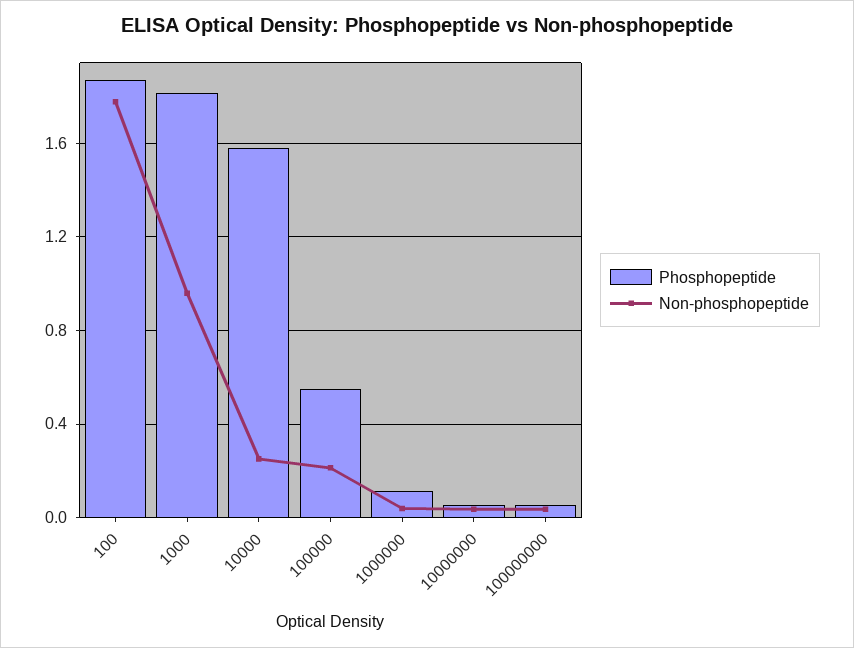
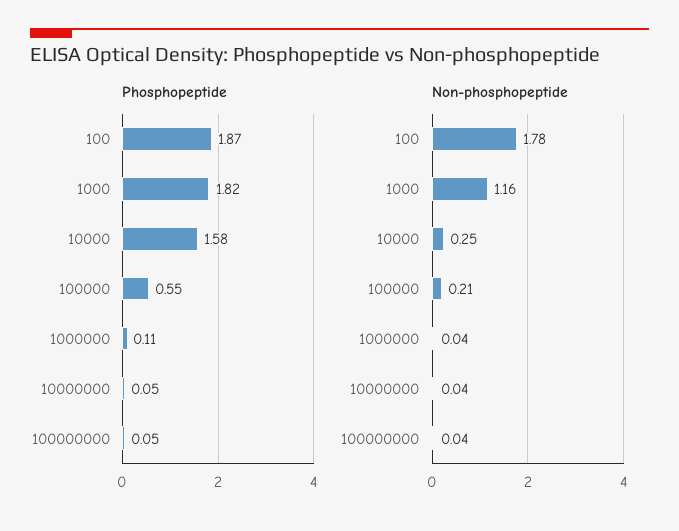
  {
    "Phosphopeptide": {
      "100": 1.87,
      "1000": 1.82,
      "10000": 1.58,
      "100000": 0.55,
      "1000000": 0.11,
      "10000000": 0.05,
      "100000000": 0.05
    },
    "Non-phosphopeptide": {
      "100": 1.78,
-     "1000": 0.95,
+     "1000": 1.16,
      "10000": 0.25,
      "100000": 0.21,
      "1000000": 0.04,
      "10000000": 0.04,
      "100000000": 0.04
    }
  }

